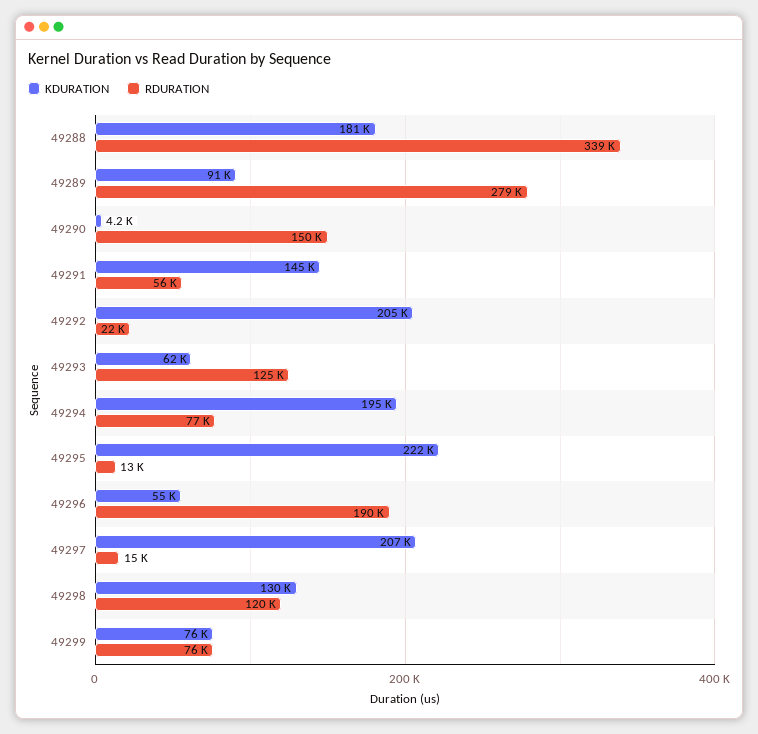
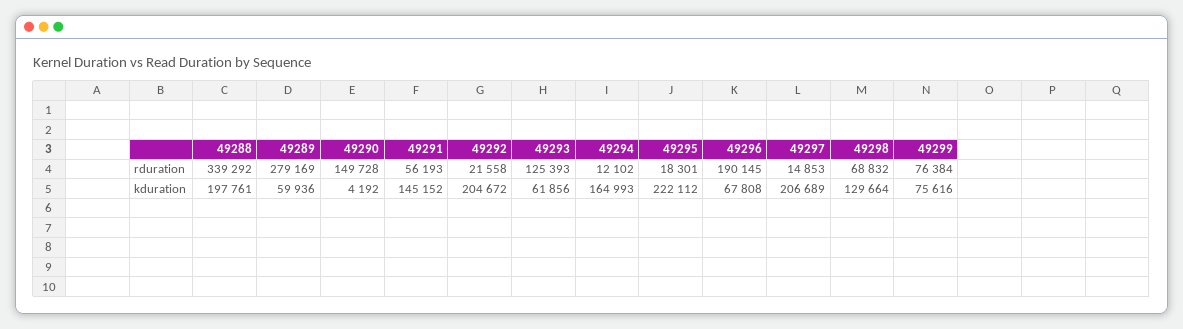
  {
    "KDURATION": {
-     "49288": 181000,
+     "49288": 197761,
-     "49289": 91000,
+     "49289": 59936,
      "49290": 4192,
      "49291": 145152,
      "49292": 204672,
      "49293": 61856,
-     "49294": 195000,
+     "49294": 164993,
      "49295": 222112,
-     "49296": 55000,
+     "49296": 67808,
      "49297": 206689,
      "49298": 129664,
      "49299": 75616
    },
    "RDURATION": {
      "49288": 339292,
      "49289": 279169,
      "49290": 149728,
      "49291": 56193,
      "49292": 21558,
      "49293": 125393,
-     "49294": 77000,
+     "49294": 12102,
-     "49295": 13000,
+     "49295": 18301,
      "49296": 190145,
      "49297": 14853,
-     "49298": 120000,
+     "49298": 68832,
      "49299": 76384
    }
  }

